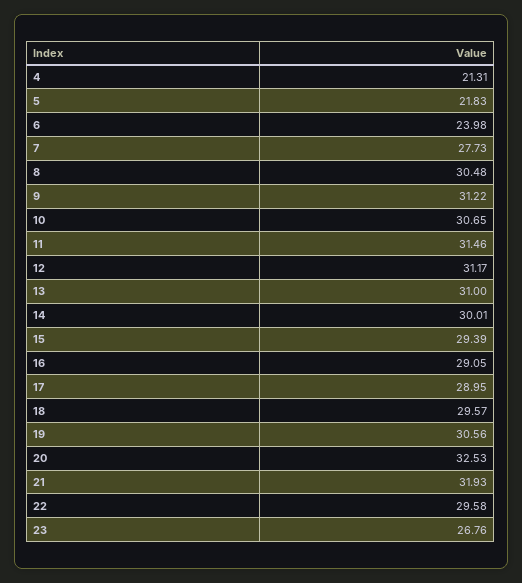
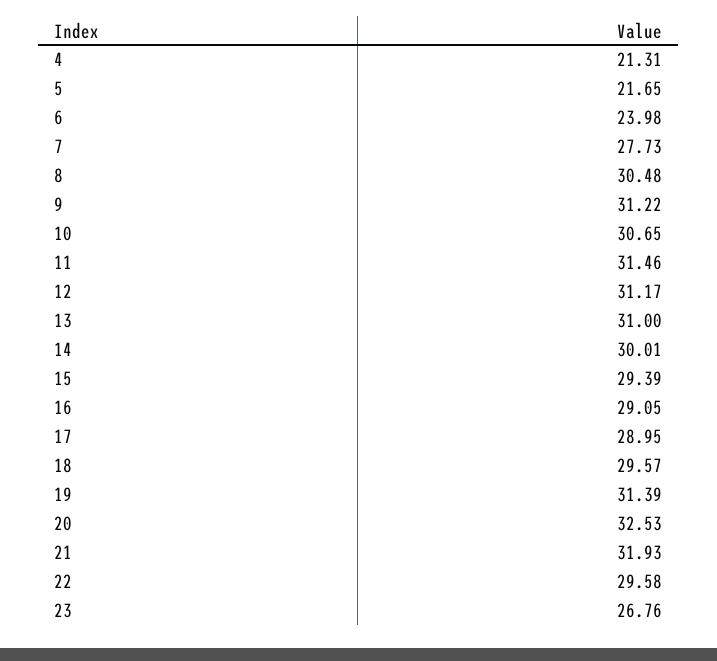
  {
    "4": 21.31,
-   "5": 21.83,
+   "5": 21.65,
    "6": 23.98,
    "7": 27.73,
    "8": 30.48,
    "9": 31.22,
    "10": 30.65,
    "11": 31.46,
    "12": 31.17,
    "13": 31,
    "14": 30.01,
    "15": 29.39,
    "16": 29.05,
    "17": 28.95,
    "18": 29.57,
-   "19": 30.56,
+   "19": 31.39,
    "20": 32.53,
    "21": 31.93,
    "22": 29.58,
    "23": 26.76
  }

